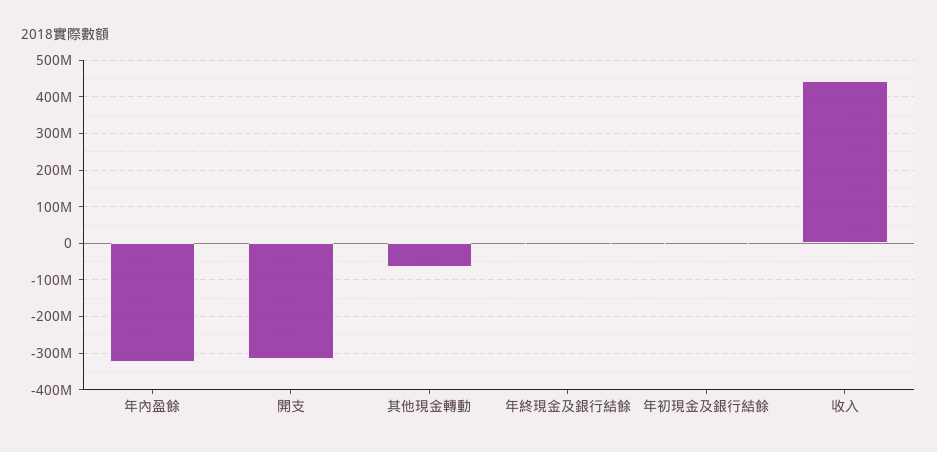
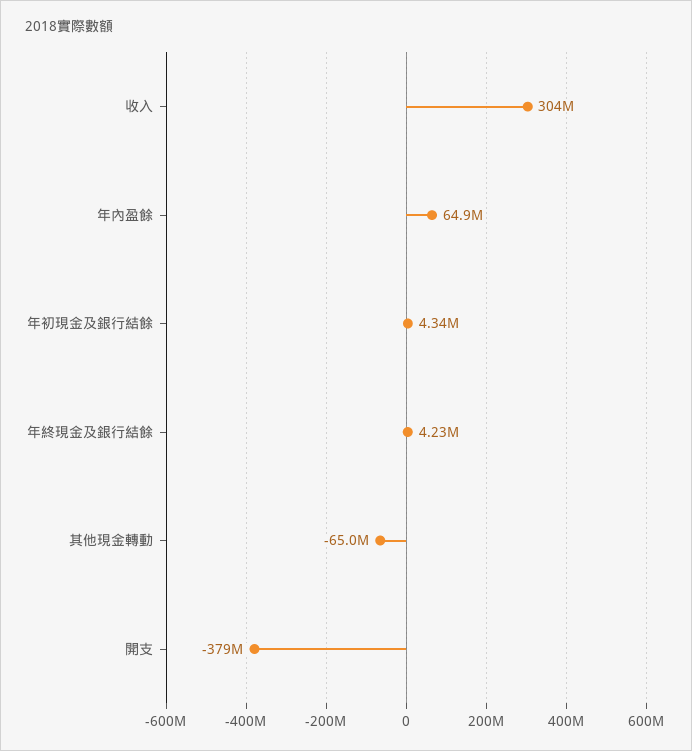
  {
-   "年內盈餘": -320000000,
+   "年內盈餘": 64900000,
-   "開支": -320000000,
+   "開支": -379000000,
    "其他現金轉動": -65000000,
    "年終現金及銀行結餘": 4230000,
    "年初現金及銀行結餘": 4340000,
-   "收入": 440000000
+   "收入": 304000000
  }

